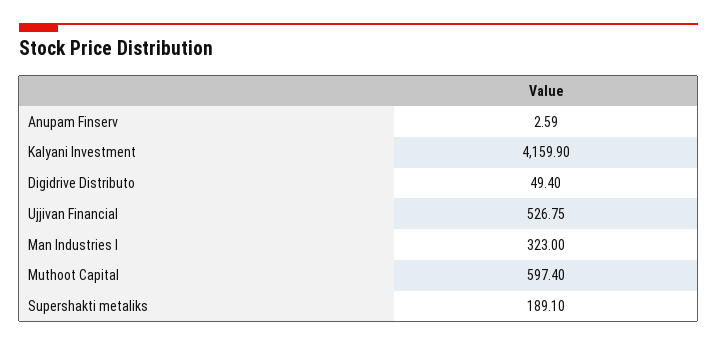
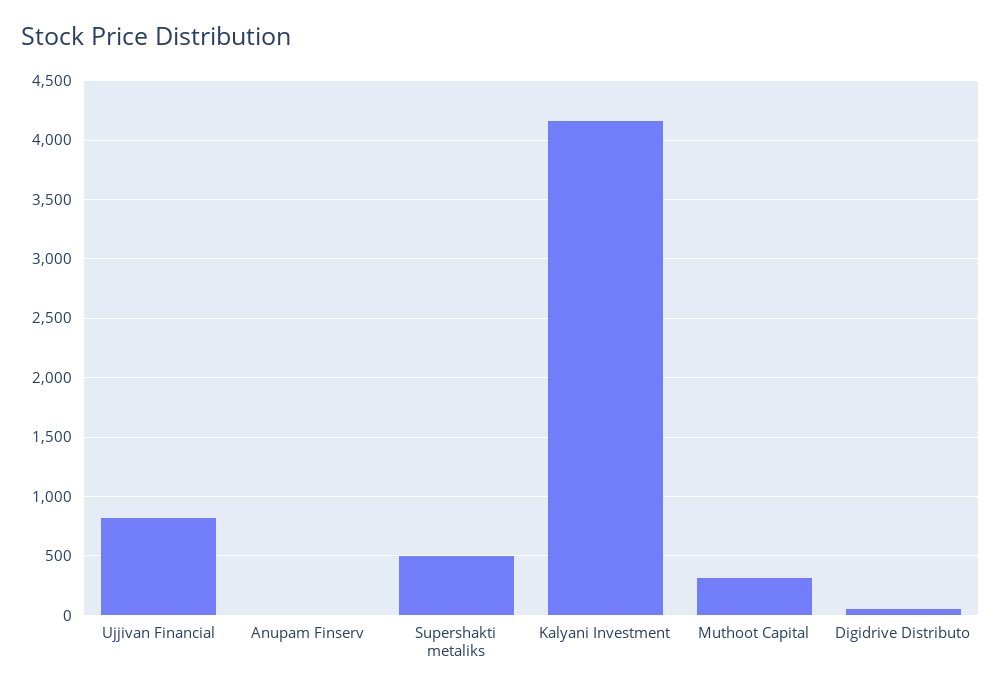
  {
    "Anupam Finserv": 2.59,
    "Kalyani Investment": 4159.9,
    "Digidrive Distributo": 49.4,
-   "Ujjivan Financial": 526.75,
+   "Ujjivan Financial": 800,
-   "Man Industries I": 323,
-   "Muthoot Capital": 597.4,
+   "Muthoot Capital": 300,
-   "Supershakti metaliks": 189.1
+   "Supershakti metaliks": 500
  }

